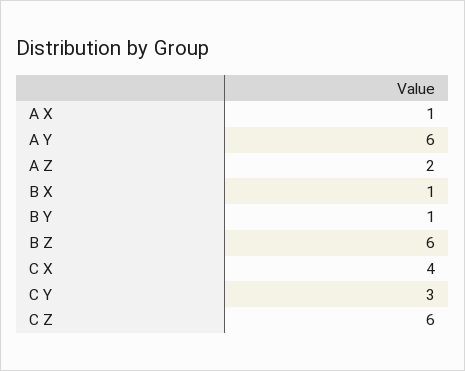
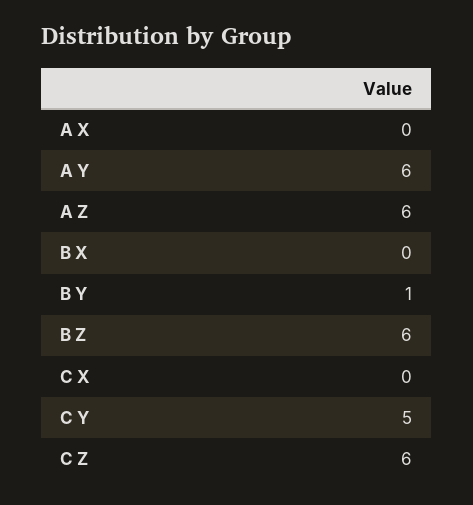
  {
-   "A X": 1,
+   "A X": 0,
    "A Y": 6,
-   "A Z": 2,
+   "A Z": 6,
-   "B X": 1,
+   "B X": 0,
    "B Y": 1,
    "B Z": 6,
-   "C X": 4,
+   "C X": 0,
-   "C Y": 3,
+   "C Y": 5,
    "C Z": 6
  }

